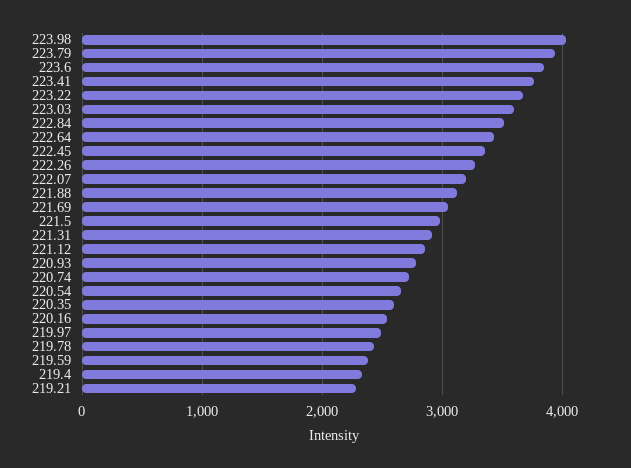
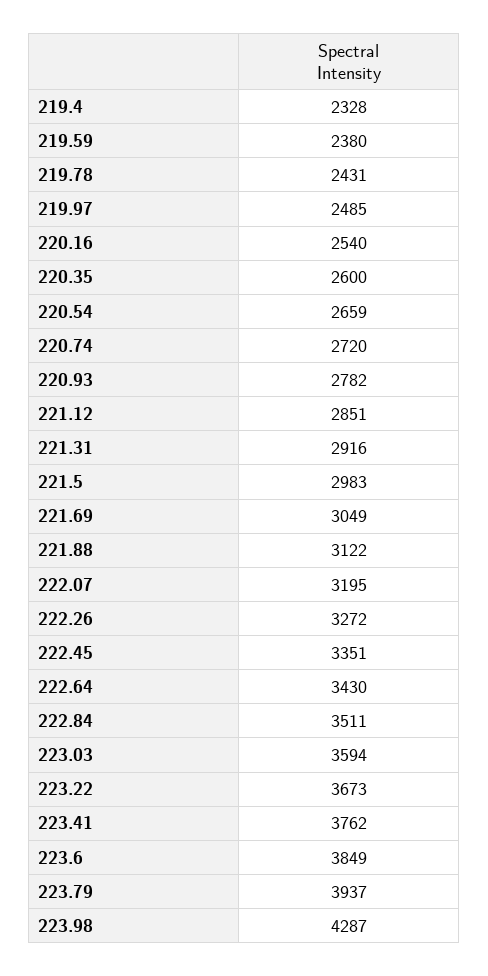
  {
-   "223.98": 4000,
+   "223.98": 4287,
    "223.79": 3937,
    "223.6": 3849,
    "223.41": 3762,
    "223.22": 3673,
    "223.03": 3594,
    "222.84": 3511,
    "222.64": 3430,
    "222.45": 3351,
    "222.26": 3272,
    "222.07": 3195,
    "221.88": 3122,
    "221.69": 3049,
    "221.5": 2983,
    "221.31": 2916,
    "221.12": 2851,
    "220.93": 2782,
    "220.74": 2720,
    "220.54": 2659,
    "220.35": 2600,
    "220.16": 2540,
    "219.97": 2485,
    "219.78": 2431,
    "219.59": 2380,
-   "219.4": 2328,
+   "219.4": 2328
-   "219.21": 2300
  }

